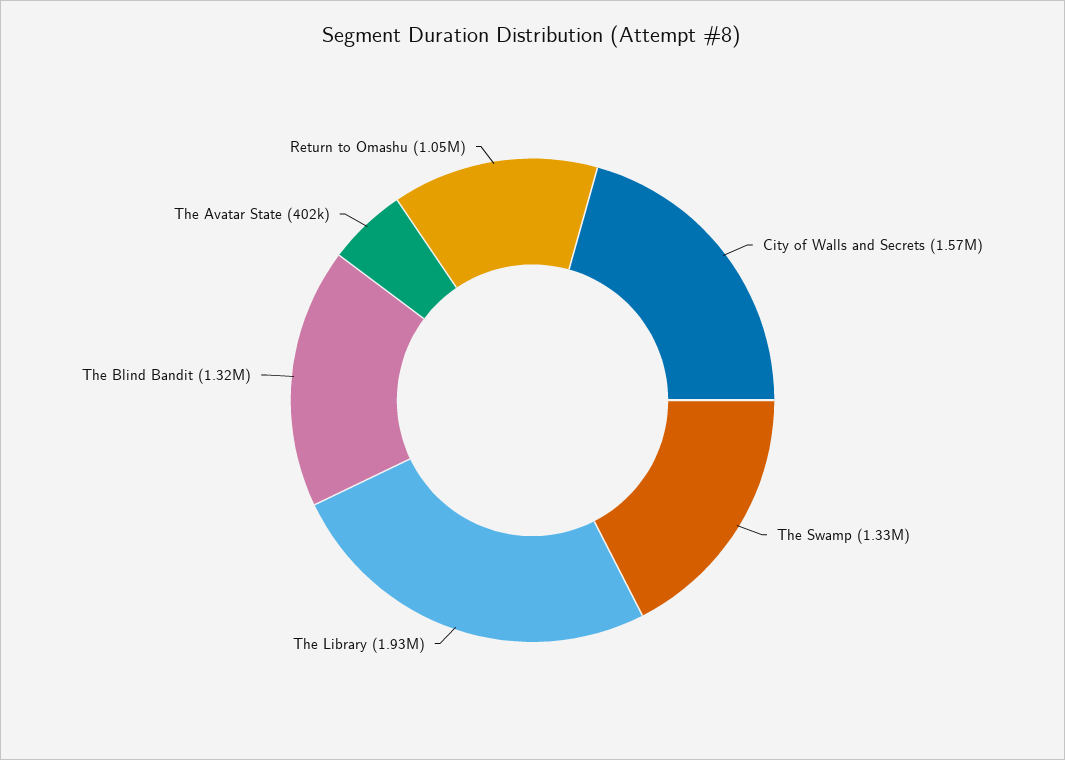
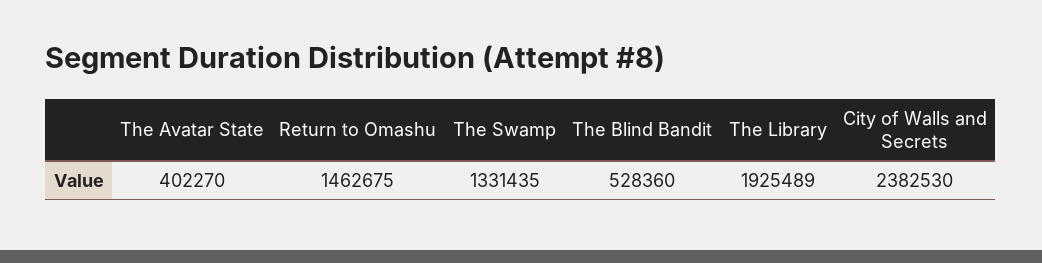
  {
-   "City of Walls and Secrets": 1570000,
+   "City of Walls and Secrets": 2382530,
    "The Swamp": 1331435,
    "The Library": 1925489,
-   "The Blind Bandit": 1320000,
+   "The Blind Bandit": 528360,
    "The Avatar State": 402270,
-   "Return to Omashu": 1050000
+   "Return to Omashu": 1462675
  }

